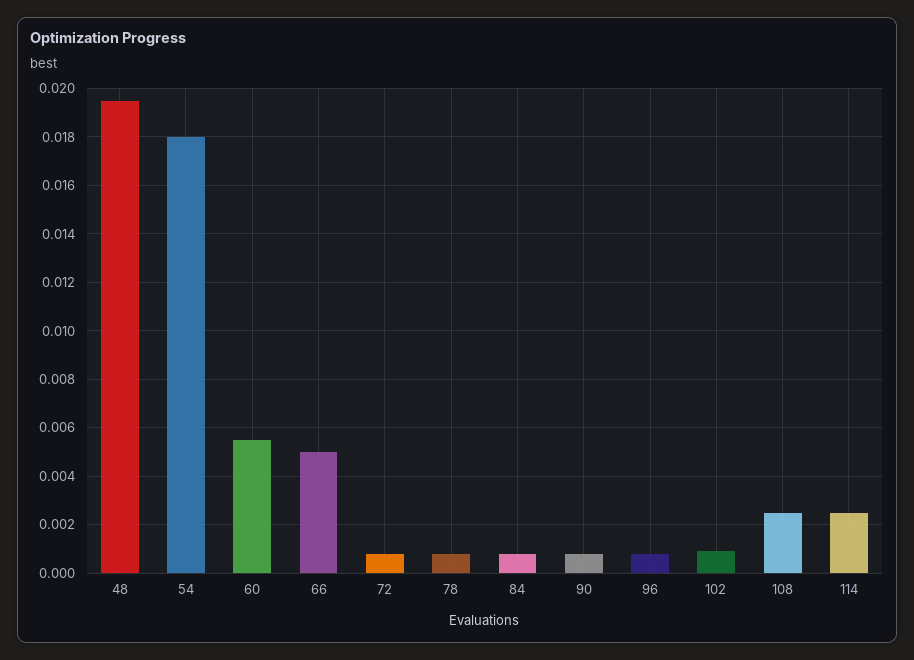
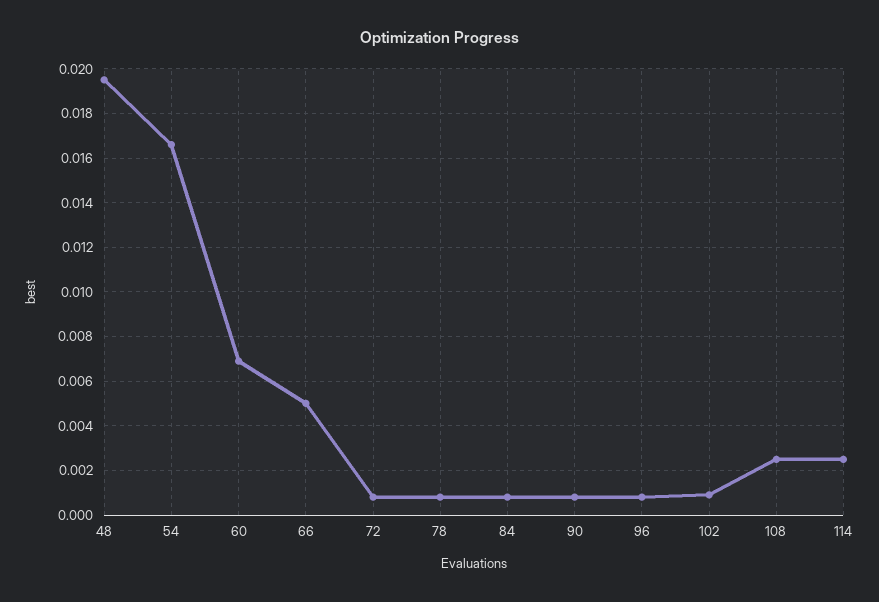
  {
    "48": 0.0195,
-   "54": 0.018,
+   "54": 0.0165,
-   "60": 0.0055,
+   "60": 0.007,
    "66": 0.005,
    "72": 0.001,
    "78": 0.001,
    "84": 0.001,
    "90": 0.001,
    "96": 0.001,
    "102": 0.001,
    "108": 0.0025,
    "114": 0.0025
  }

